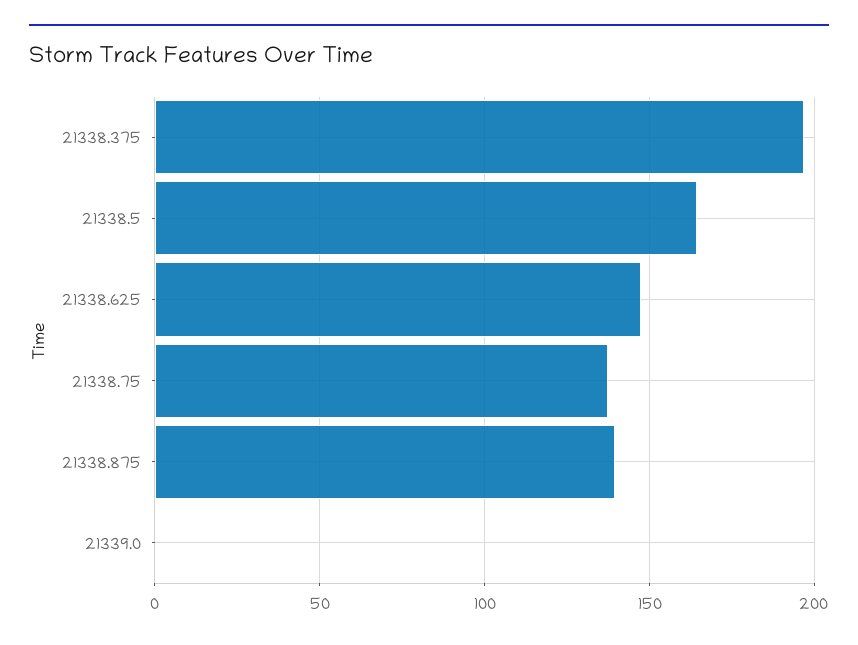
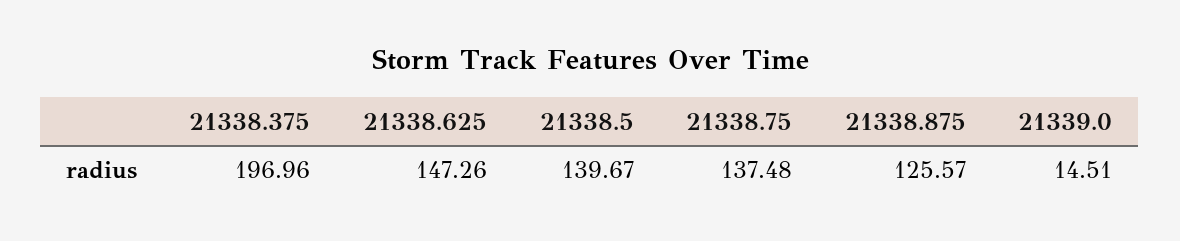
  {
    "21338.375": 196.96,
-   "21338.5": 165,
+   "21338.5": 139.67,
    "21338.625": 147.26,
    "21338.75": 137.48,
-   "21338.875": 140,
+   "21338.875": 125.57,
-   "21339.0": 0
+   "21339.0": 14.51
  }

